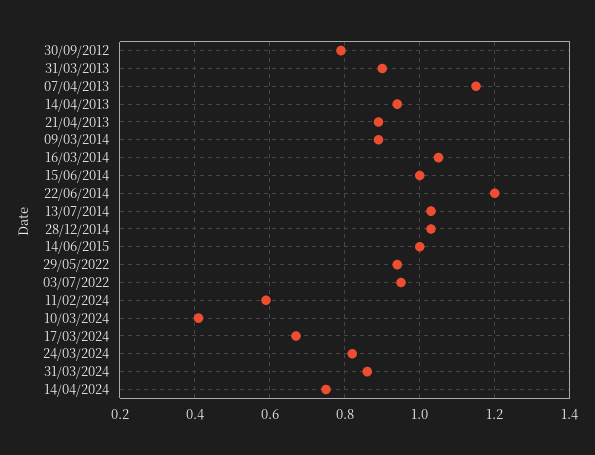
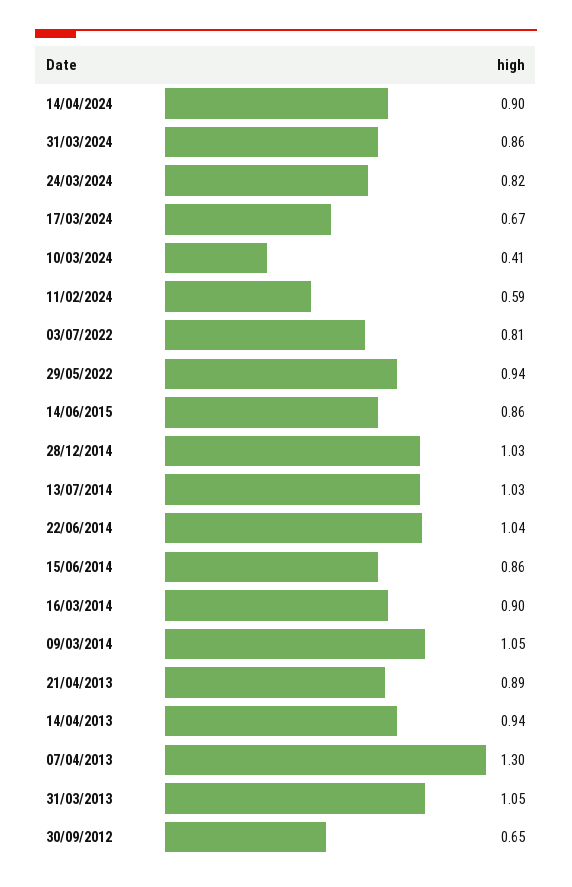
  {
-   "30/09/2012": 0.8,
+   "30/09/2012": 0.65,
-   "31/03/2013": 0.9,
+   "31/03/2013": 1.05,
-   "07/04/2013": 1.15,
+   "07/04/2013": 1.3,
    "14/04/2013": 0.94,
    "21/04/2013": 0.89,
-   "09/03/2014": 0.9,
+   "09/03/2014": 1.05,
-   "16/03/2014": 1.05,
+   "16/03/2014": 0.9,
-   "15/06/2014": 1,
+   "15/06/2014": 0.86,
-   "22/06/2014": 1.2,
+   "22/06/2014": 1.04,
    "13/07/2014": 1.03,
    "28/12/2014": 1.03,
-   "14/06/2015": 1,
+   "14/06/2015": 0.86,
    "29/05/2022": 0.94,
-   "03/07/2022": 0.95,
+   "03/07/2022": 0.81,
    "11/02/2024": 0.59,
    "10/03/2024": 0.41,
    "17/03/2024": 0.67,
    "24/03/2024": 0.82,
    "31/03/2024": 0.86,
-   "14/04/2024": 0.75
+   "14/04/2024": 0.9
  }

